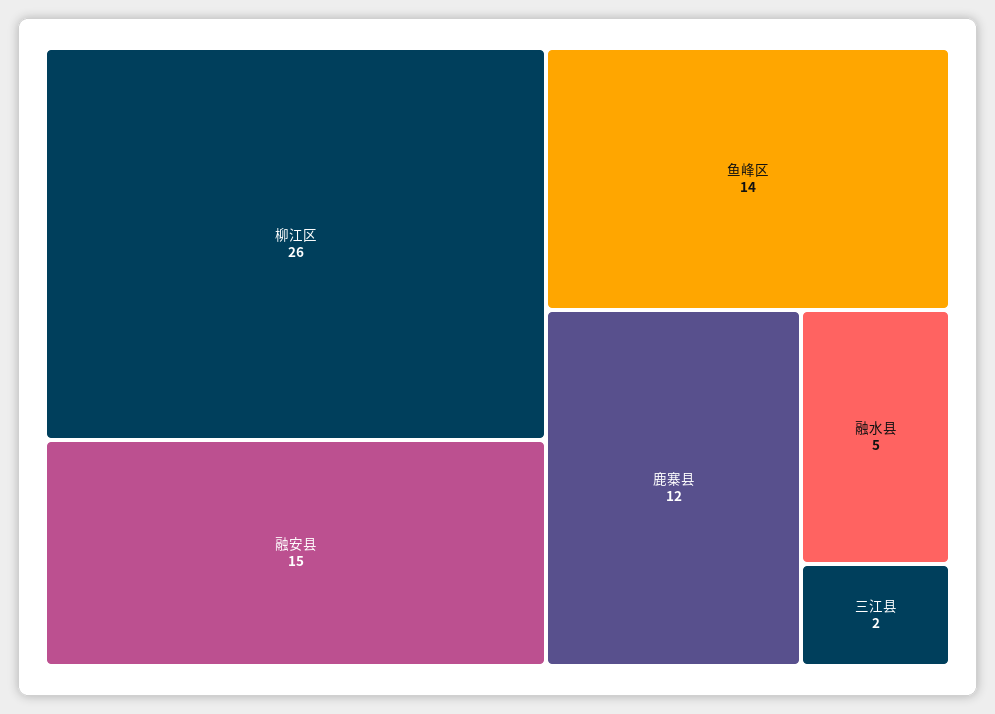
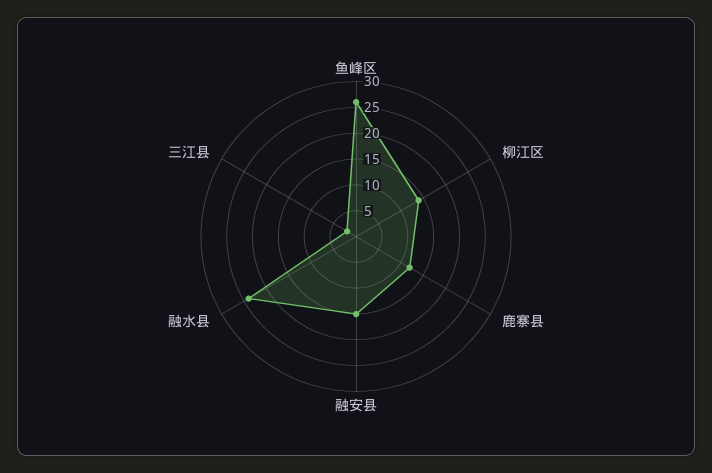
  {
-   "柳江区": 26,
+   "柳江区": 15,
    "融安县": 15,
-   "鱼峰区": 14,
+   "鱼峰区": 25,
    "鹿寨县": 12,
-   "融水县": 5,
+   "融水县": 25,
    "三江县": 2
  }

